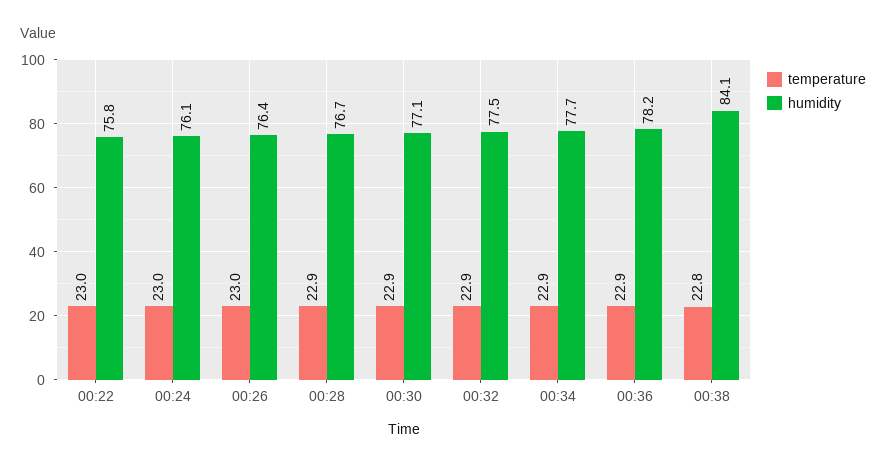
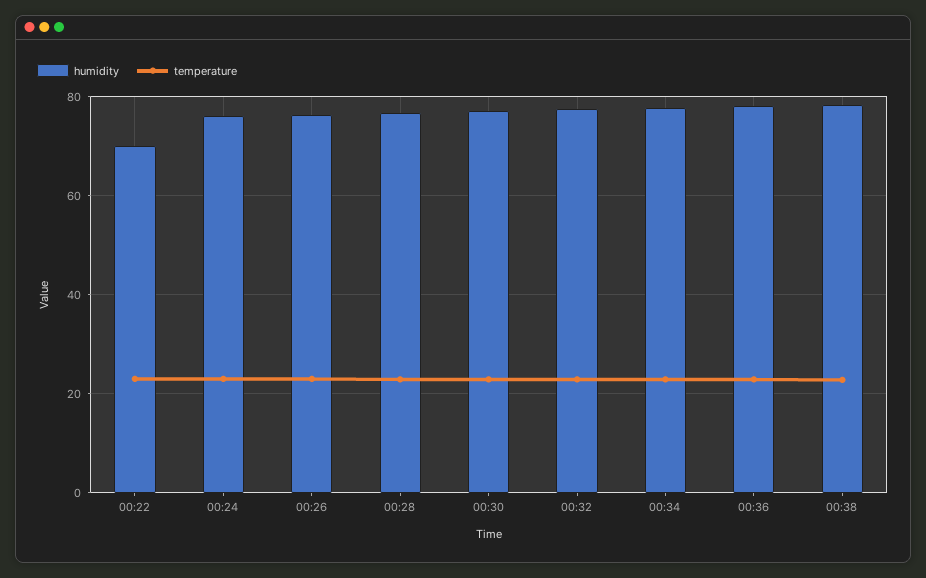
  {
    "temperature": {
      "00:22": 23,
      "00:24": 23,
      "00:26": 23,
      "00:28": 22.9,
      "00:30": 22.9,
      "00:32": 22.9,
      "00:34": 22.9,
      "00:36": 22.9,
      "00:38": 22.8
    },
    "humidity": {
-     "00:22": 75.8,
+     "00:22": 70,
      "00:24": 76.1,
      "00:26": 76.4,
      "00:28": 76.7,
      "00:30": 77.1,
      "00:32": 77.5,
      "00:34": 77.7,
      "00:36": 78.2,
-     "00:38": 84.1
+     "00:38": 78
    }
  }

